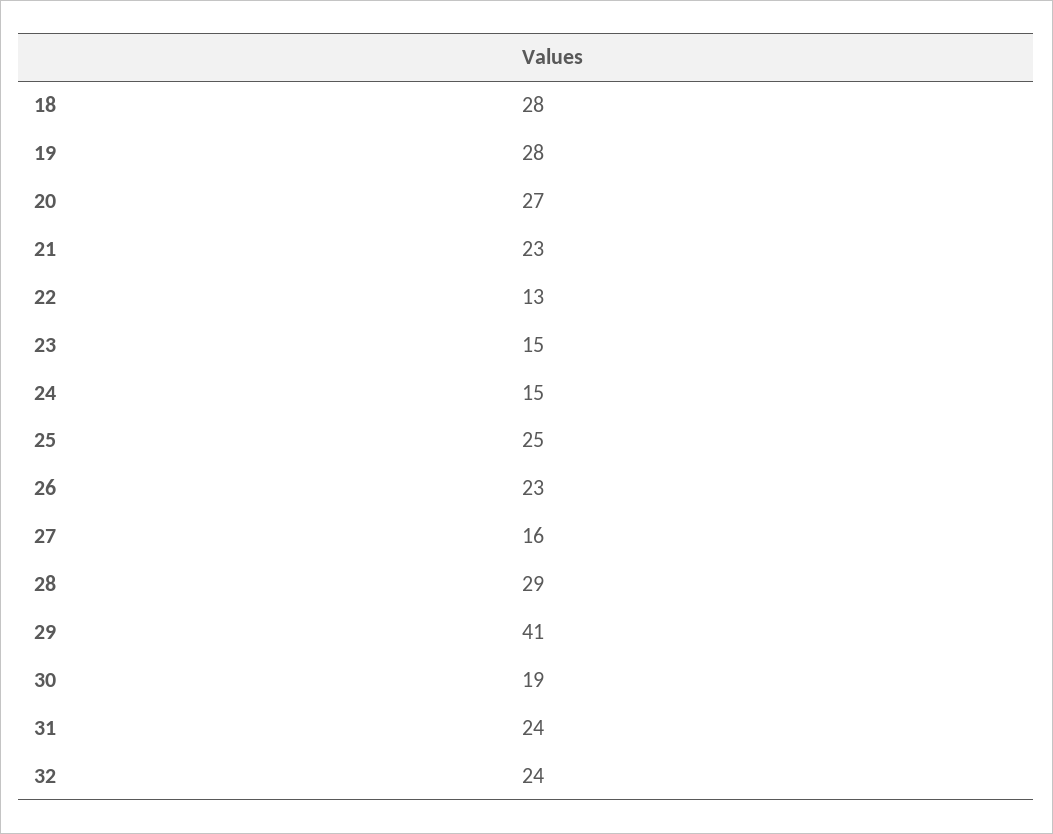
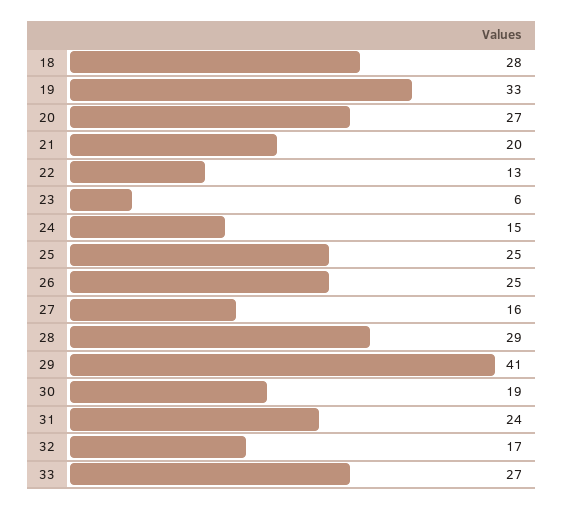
  {
    "18": 28,
-   "19": 28,
+   "19": 33,
    "20": 27,
-   "21": 23,
+   "21": 20,
    "22": 13,
-   "23": 15,
+   "23": 6,
    "24": 15,
    "25": 25,
-   "26": 23,
+   "26": 25,
    "27": 16,
    "28": 29,
    "29": 41,
    "30": 19,
    "31": 24,
-   "32": 24
+   "32": 17,
+   "33": 27
  }

